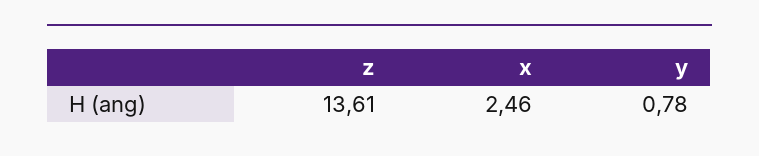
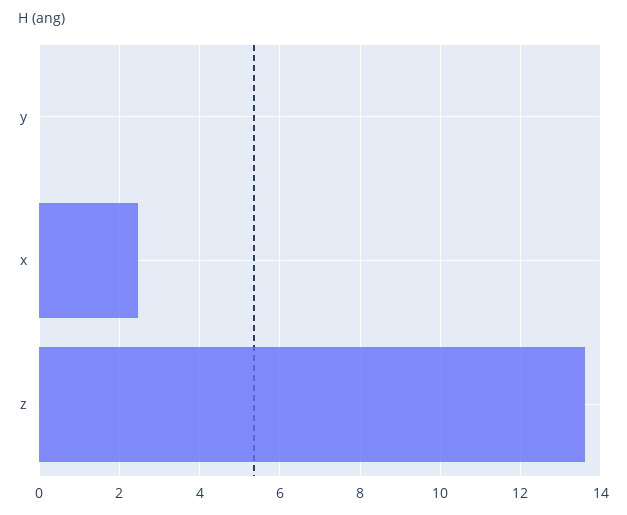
  {
    "z": 13.61,
    "x": 2.46,
-   "y": 0.78
+   "y": 0
  }

